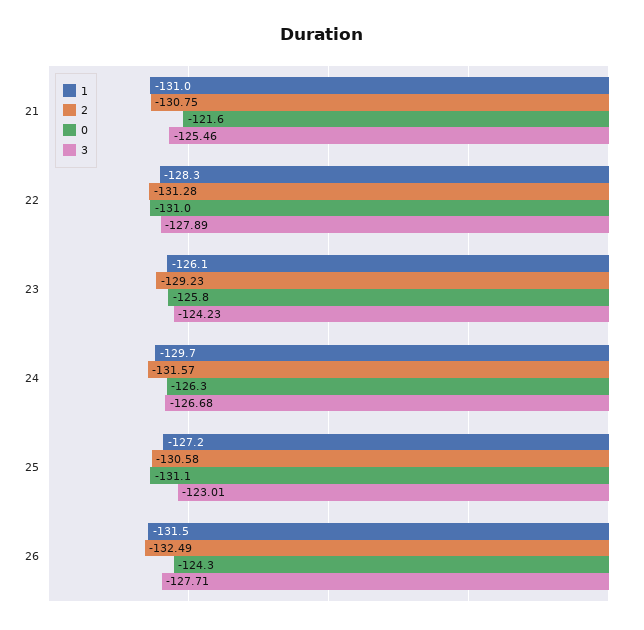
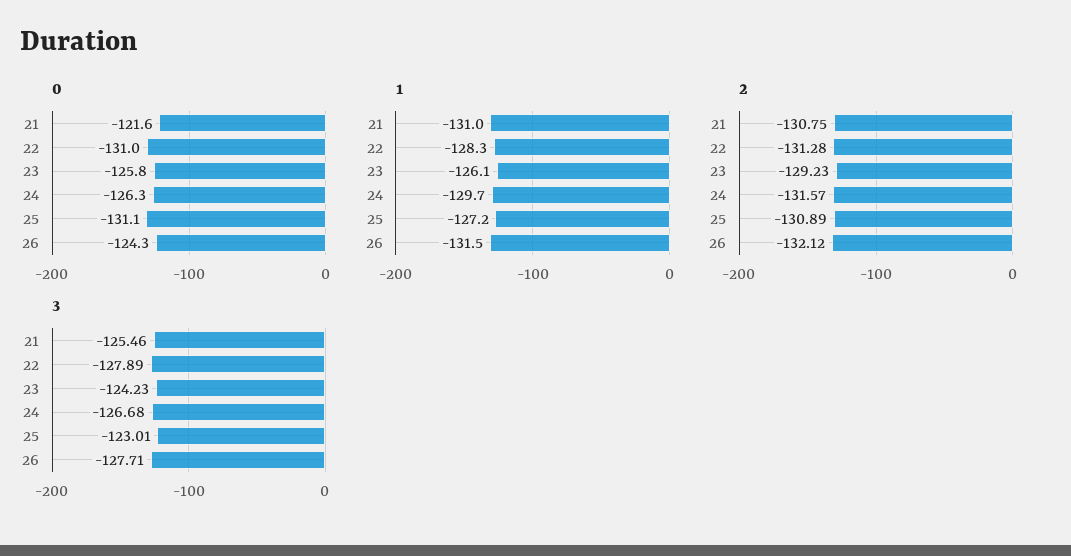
  {
    "1": {
      "21": -131,
      "22": -128.3,
      "23": -126.1,
      "24": -129.7,
      "25": -127.2,
      "26": -131.5
    },
    "2": {
      "21": -130.75,
      "22": -131.28,
      "23": -129.23,
      "24": -131.57,
-     "25": -130.58,
+     "25": -130.89,
-     "26": -132.49
+     "26": -132.12
    },
    "0": {
      "21": -121.6,
      "22": -131,
      "23": -125.8,
      "24": -126.3,
      "25": -131.1,
      "26": -124.3
    },
    "3": {
      "21": -125.46,
      "22": -127.89,
      "23": -124.23,
      "24": -126.68,
      "25": -123.01,
      "26": -127.71
    }
  }

